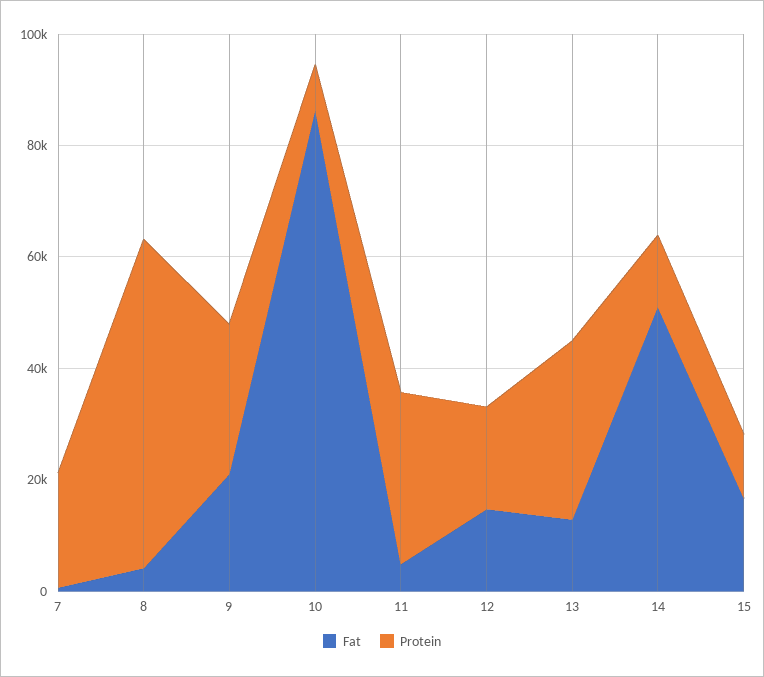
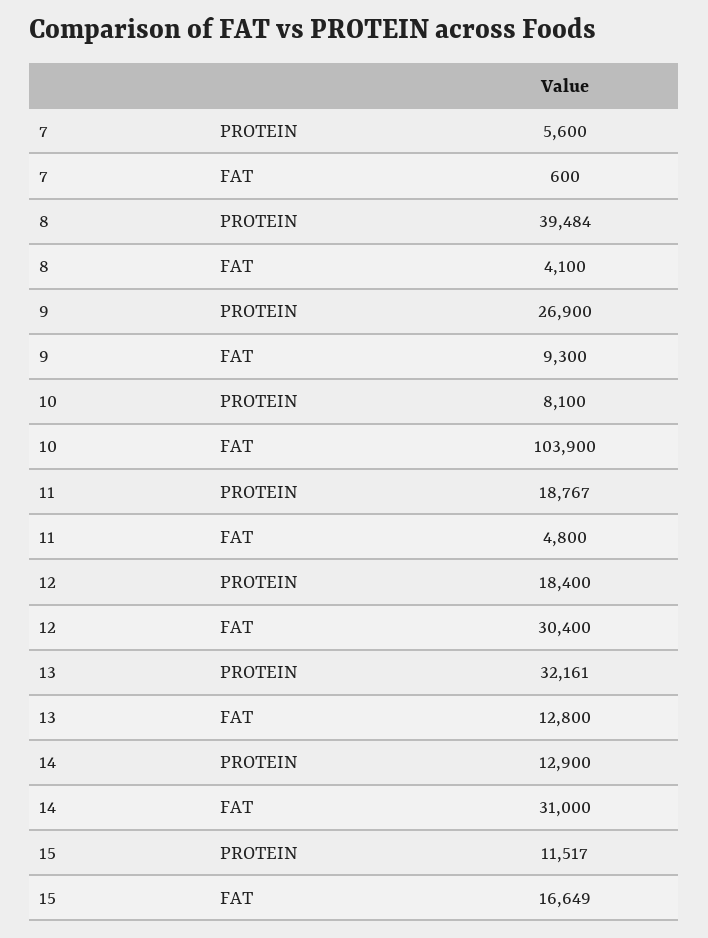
  {
    "Fat": {
      "7": 600,
      "8": 4100,
-     "9": 20000,
+     "9": 9300,
-     "10": 85000,
+     "10": 103900,
      "11": 4800,
-     "12": 15000,
+     "12": 30400,
      "13": 12800,
-     "14": 50000,
+     "14": 31000,
      "15": 16649
    },
    "Protein": {
-     "7": 20000,
+     "7": 5600,
-     "8": 60000,
+     "8": 39484,
      "9": 26900,
      "10": 8100,
-     "11": 30000,
+     "11": 18767,
      "12": 18400,
      "13": 32161,
      "14": 12900,
      "15": 11517
    }
  }

